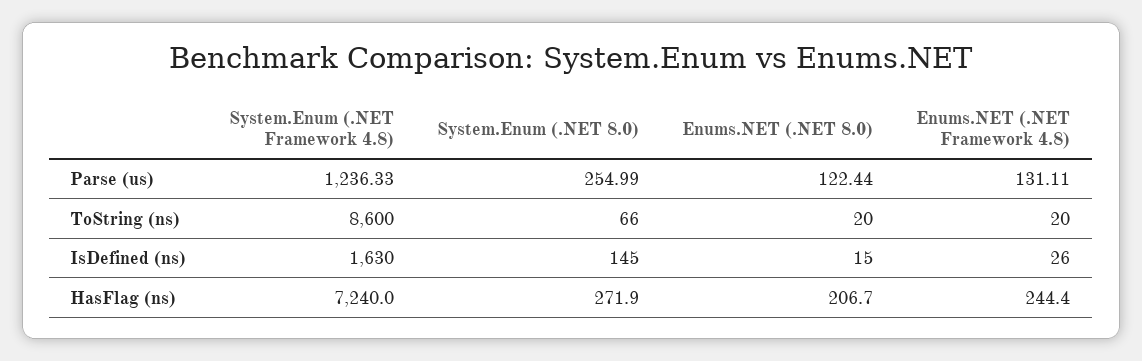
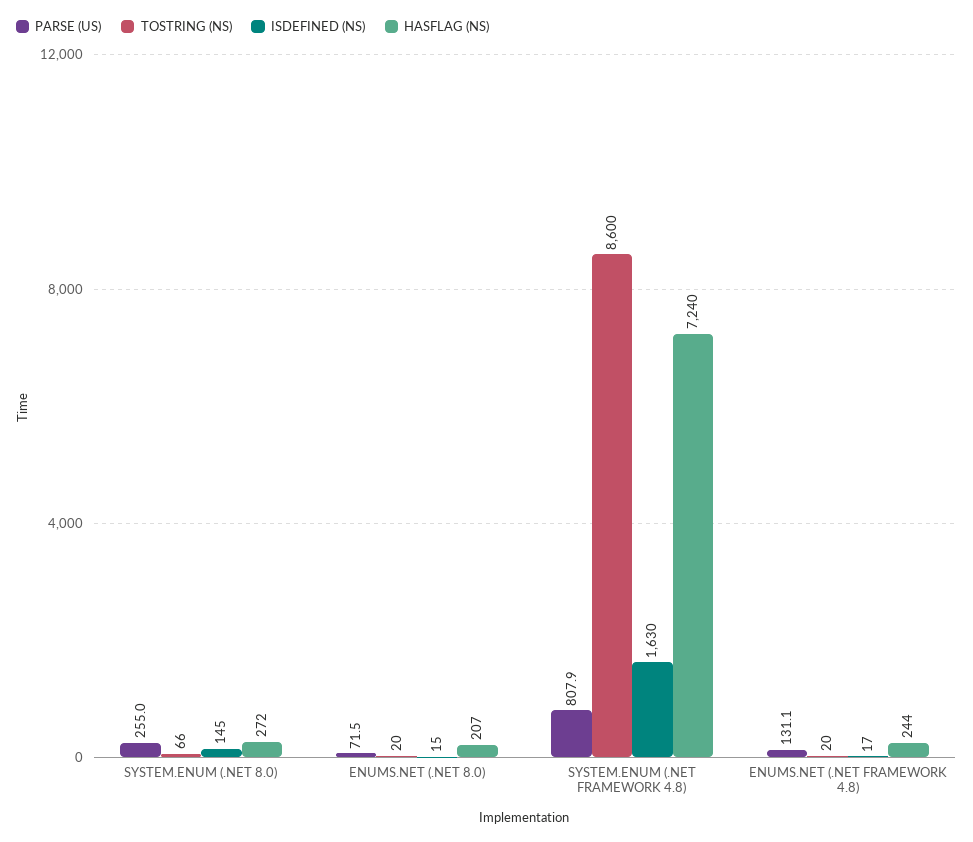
  {
    "Parse (us)": {
-     "System.Enum (.NET Framework 4.8)": 1236.33,
+     "System.Enum (.NET Framework 4.8)": 807.9,
      "System.Enum (.NET 8.0)": 254.99,
-     "Enums.NET (.NET 8.0)": 122.44,
+     "Enums.NET (.NET 8.0)": 71.5,
      "Enums.NET (.NET Framework 4.8)": 131.11
    },
    "ToString (ns)": {
      "System.Enum (.NET Framework 4.8)": 8600,
      "System.Enum (.NET 8.0)": 66,
      "Enums.NET (.NET 8.0)": 20,
      "Enums.NET (.NET Framework 4.8)": 20
    },
    "IsDefined (ns)": {
      "System.Enum (.NET Framework 4.8)": 1630,
      "System.Enum (.NET 8.0)": 145,
      "Enums.NET (.NET 8.0)": 15,
-     "Enums.NET (.NET Framework 4.8)": 26
+     "Enums.NET (.NET Framework 4.8)": 17
    },
    "HasFlag (ns)": {
      "System.Enum (.NET Framework 4.8)": 7240,
      "System.Enum (.NET 8.0)": 271.9,
      "Enums.NET (.NET 8.0)": 206.7,
      "Enums.NET (.NET Framework 4.8)": 244.4
    }
  }

